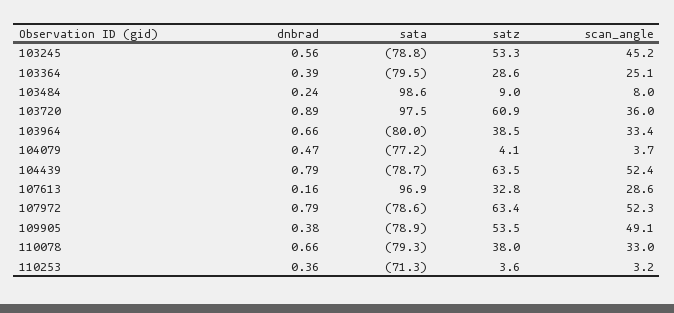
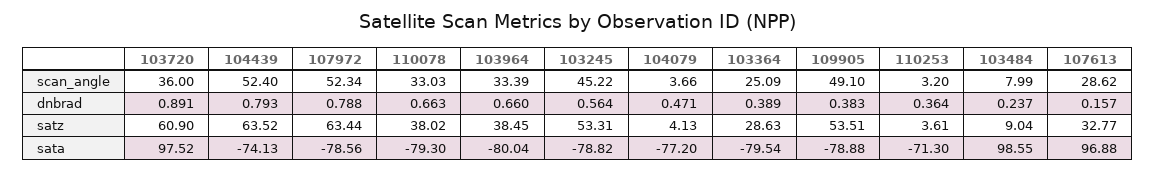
  {
    "dnbrad": {
      "103245": 0.564,
      "103364": 0.389,
      "103484": 0.237,
      "103720": 0.891,
      "103964": 0.66,
      "104079": 0.471,
      "104439": 0.793,
      "107613": 0.157,
      "107972": 0.788,
      "109905": 0.383,
      "110078": 0.663,
      "110253": 0.364
    },
    "sata": {
      "103245": -78.82,
      "103364": -79.54,
      "103484": 98.55,
      "103720": 97.52,
      "103964": -80.04,
      "104079": -77.2,
-     "104439": -78.7,
+     "104439": -74.13,
      "107613": 96.88,
      "107972": -78.56,
      "109905": -78.88,
      "110078": -79.3,
      "110253": -71.3
    },
    "satz": {
      "103245": 53.31,
      "103364": 28.63,
      "103484": 9.04,
      "103720": 60.9,
      "103964": 38.45,
      "104079": 4.13,
      "104439": 63.52,
      "107613": 32.77,
      "107972": 63.44,
      "109905": 53.51,
      "110078": 38.02,
      "110253": 3.61
    },
    "scan_angle": {
      "103245": 45.22,
      "103364": 25.09,
      "103484": 7.99,
      "103720": 36,
      "103964": 33.39,
      "104079": 3.66,
      "104439": 52.4,
      "107613": 28.62,
      "107972": 52.34,
      "109905": 49.1,
      "110078": 33.03,
      "110253": 3.2
    }
  }

